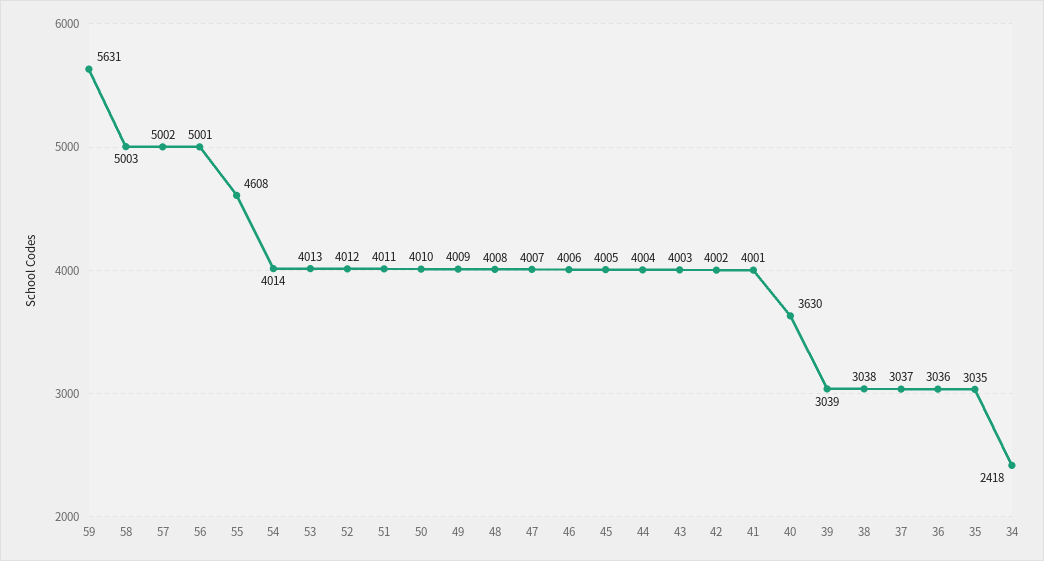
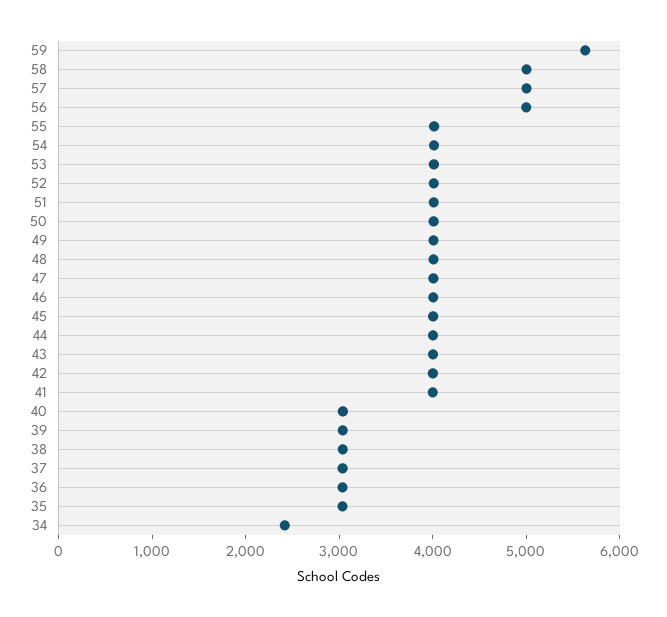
  {
    "59": 5631,
    "58": 5003,
    "57": 5002,
    "56": 5001,
-   "55": 4608,
+   "55": 4000,
    "54": 4014,
    "53": 4013,
    "52": 4012,
    "51": 4011,
    "50": 4010,
    "49": 4009,
    "48": 4008,
    "47": 4007,
    "46": 4006,
    "45": 4005,
    "44": 4004,
    "43": 4003,
    "42": 4002,
    "41": 4001,
-   "40": 3630,
+   "40": 3000,
    "39": 3039,
    "38": 3038,
    "37": 3037,
    "36": 3036,
    "35": 3035,
    "34": 2418
  }

